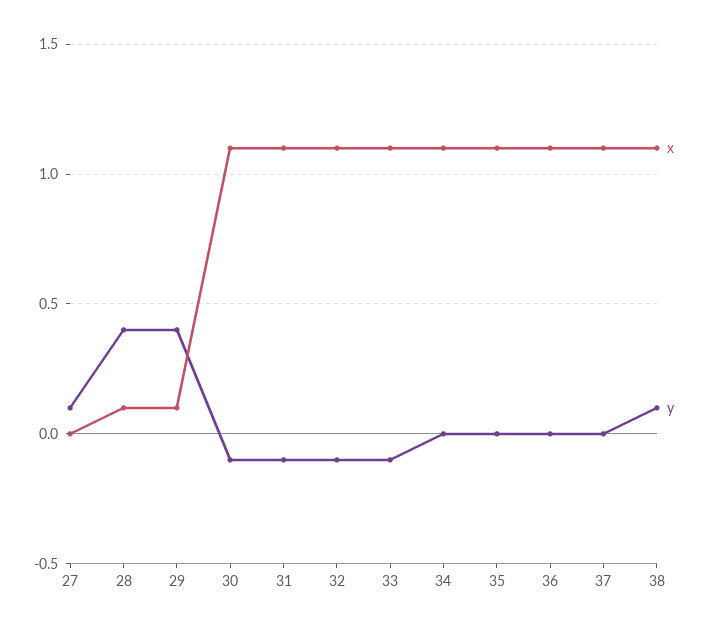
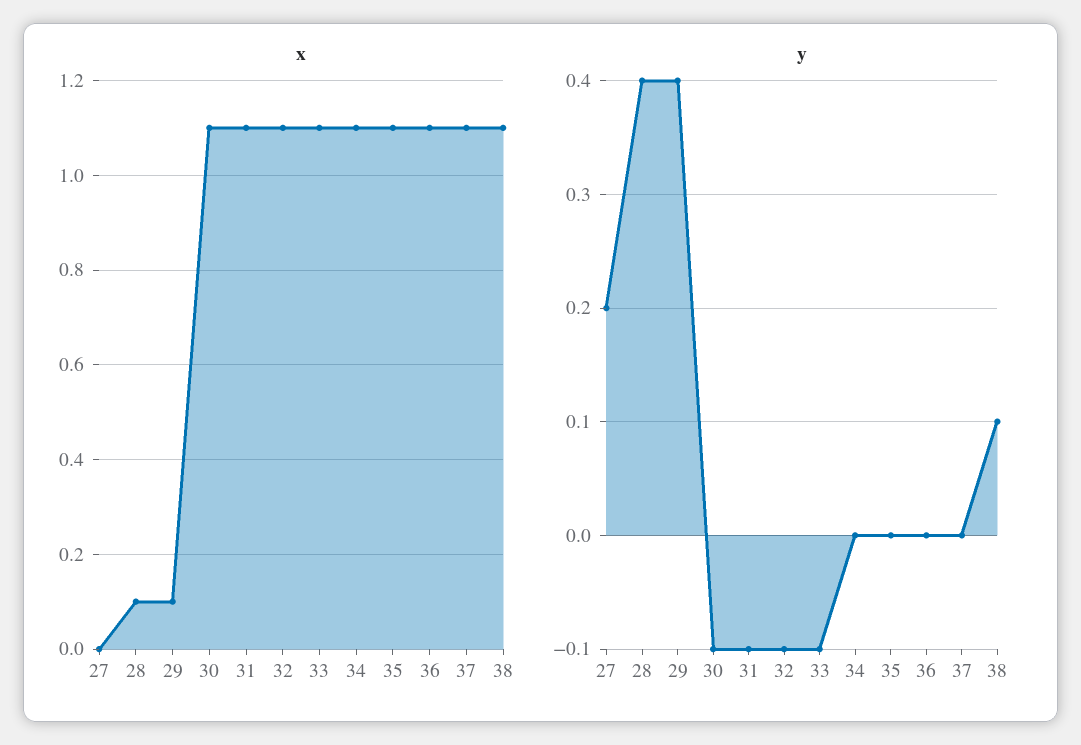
  {
    "x": {
      "27": 0,
      "28": 0.1,
      "29": 0.1,
      "30": 1.1,
      "31": 1.1,
      "32": 1.1,
      "33": 1.1,
      "34": 1.1,
      "35": 1.1,
      "36": 1.1,
      "37": 1.1,
      "38": 1.1
    },
    "y": {
-     "27": 0.1,
+     "27": 0.2,
      "28": 0.4,
      "29": 0.4,
      "30": -0.1,
      "31": -0.1,
      "32": -0.1,
      "33": -0.1,
      "34": 0,
      "35": 0,
      "36": 0,
      "37": 0,
      "38": 0.1
    }
  }

